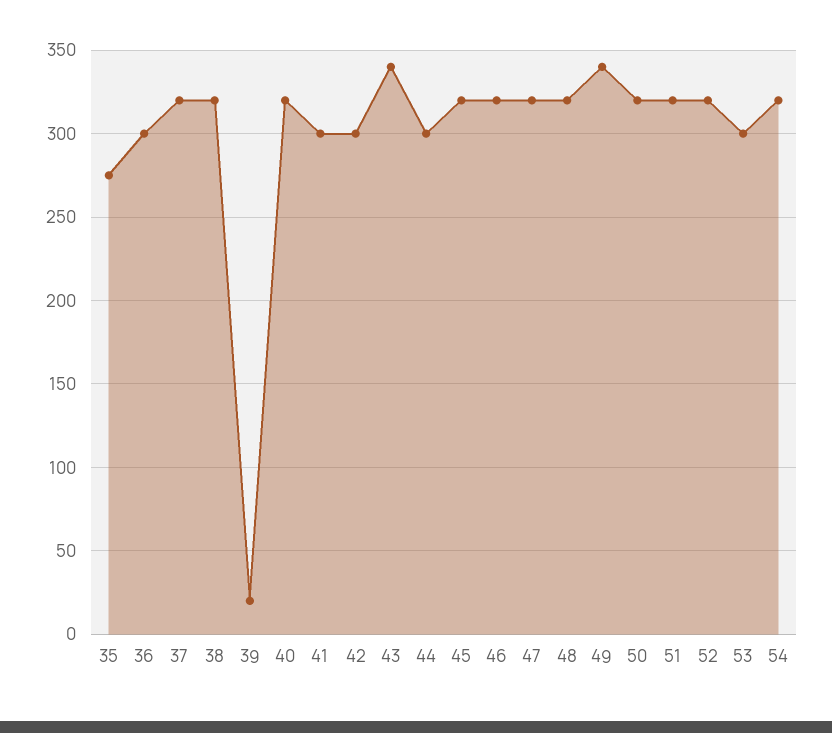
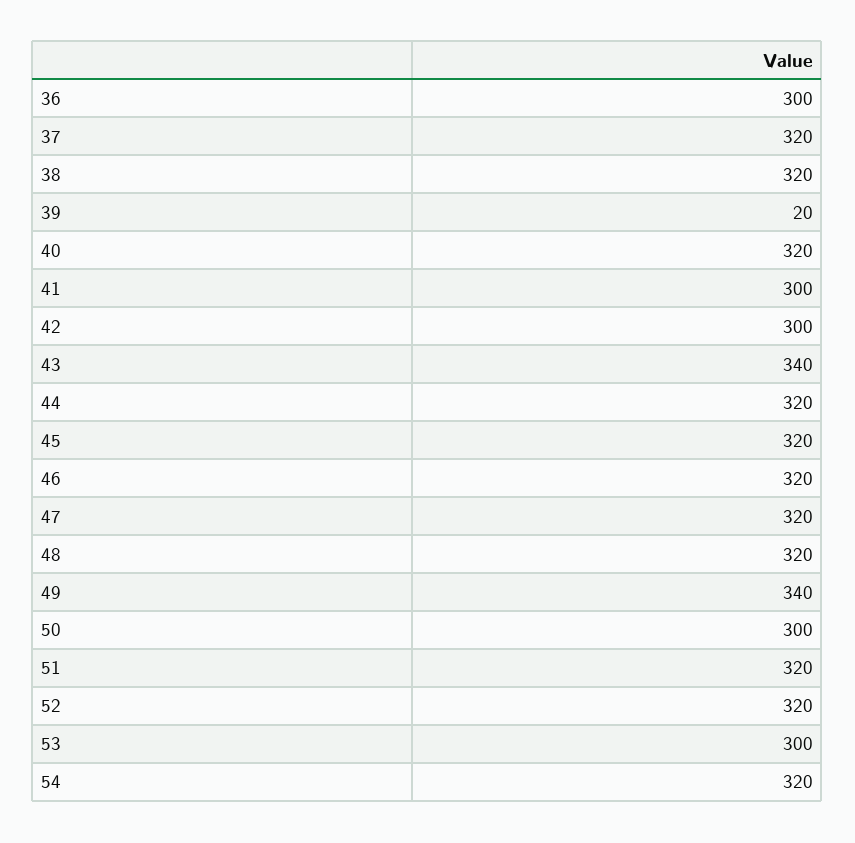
  {
-   "35": 275,
    "36": 300,
    "37": 320,
    "38": 320,
    "39": 20,
    "40": 320,
    "41": 300,
    "42": 300,
    "43": 340,
-   "44": 300,
+   "44": 320,
    "45": 320,
    "46": 320,
    "47": 320,
    "48": 320,
    "49": 340,
-   "50": 320,
+   "50": 300,
    "51": 320,
    "52": 320,
    "53": 300,
    "54": 320
  }

